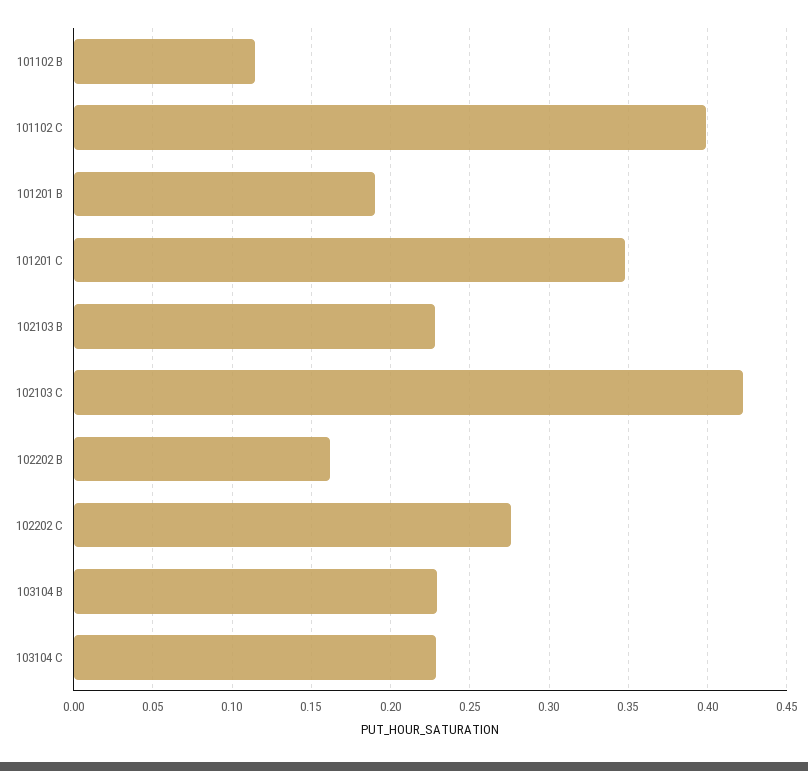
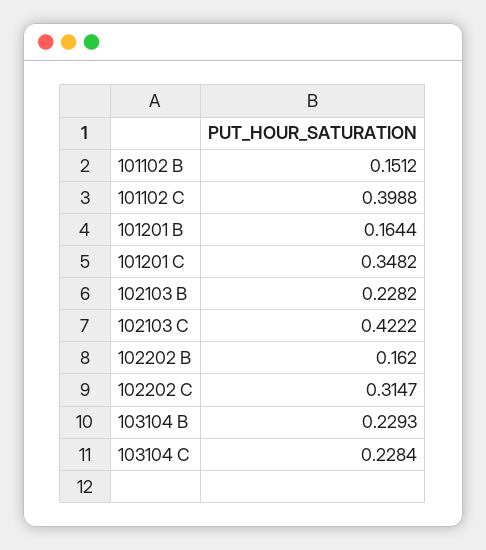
  {
-   "101102 B": 0.115,
+   "101102 B": 0.1512,
    "101102 C": 0.3988,
-   "101201 B": 0.19,
+   "101201 B": 0.1644,
    "101201 C": 0.3482,
    "102103 B": 0.2282,
    "102103 C": 0.4222,
    "102202 B": 0.162,
-   "102202 C": 0.275,
+   "102202 C": 0.3147,
    "103104 B": 0.2293,
    "103104 C": 0.2284
  }

